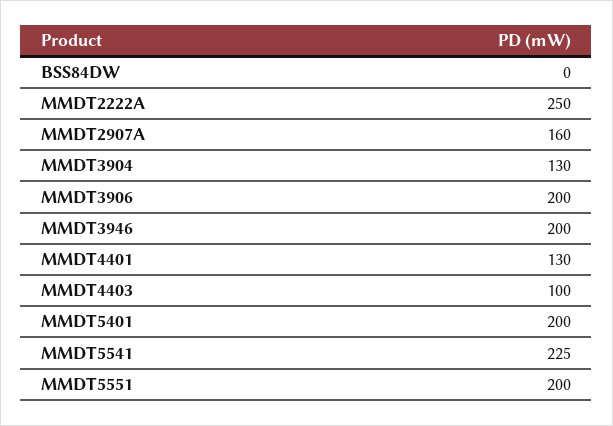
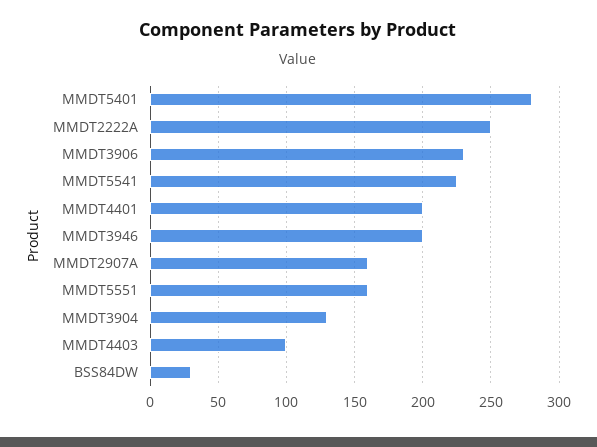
  {
-   "BSS84DW": 0,
+   "BSS84DW": 30,
    "MMDT2222A": 250,
    "MMDT2907A": 160,
    "MMDT3904": 130,
-   "MMDT3906": 200,
+   "MMDT3906": 230,
    "MMDT3946": 200,
-   "MMDT4401": 130,
+   "MMDT4401": 200,
    "MMDT4403": 100,
-   "MMDT5401": 200,
+   "MMDT5401": 280,
    "MMDT5541": 225,
-   "MMDT5551": 200
+   "MMDT5551": 160
  }

